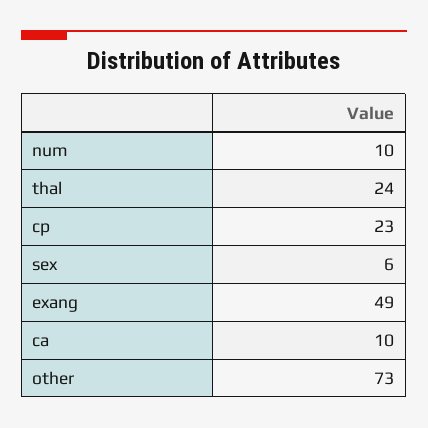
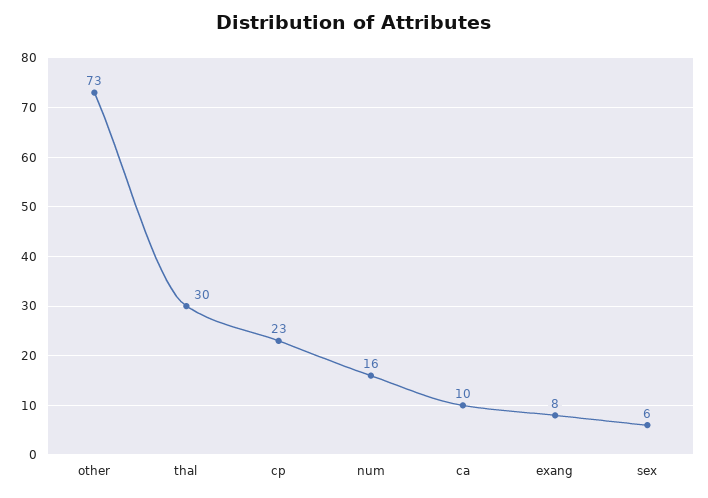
  {
-   "num": 10,
+   "num": 16,
-   "thal": 24,
+   "thal": 30,
    "cp": 23,
    "sex": 6,
-   "exang": 49,
+   "exang": 8,
    "ca": 10,
    "other": 73
  }

